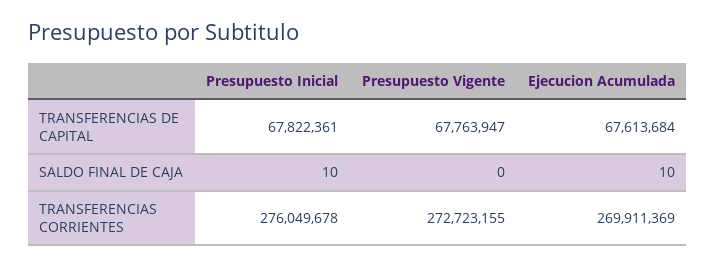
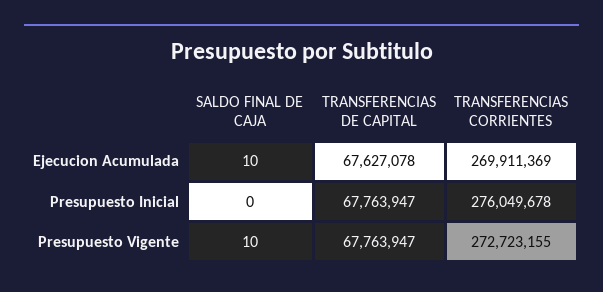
  {
    "Presupuesto Inicial": {
-     "TRANSFERENCIAS DE CAPITAL": 67822361,
+     "TRANSFERENCIAS DE CAPITAL": 67763947,
-     "SALDO FINAL DE CAJA": 10,
+     "SALDO FINAL DE CAJA": 0,
      "TRANSFERENCIAS CORRIENTES": 276049678
    },
    "Presupuesto Vigente": {
      "TRANSFERENCIAS DE CAPITAL": 67763947,
-     "SALDO FINAL DE CAJA": 0,
+     "SALDO FINAL DE CAJA": 10,
      "TRANSFERENCIAS CORRIENTES": 272723155
    },
    "Ejecucion Acumulada": {
-     "TRANSFERENCIAS DE CAPITAL": 67613684,
+     "TRANSFERENCIAS DE CAPITAL": 67627078,
      "SALDO FINAL DE CAJA": 10,
      "TRANSFERENCIAS CORRIENTES": 269911369
    }
  }

